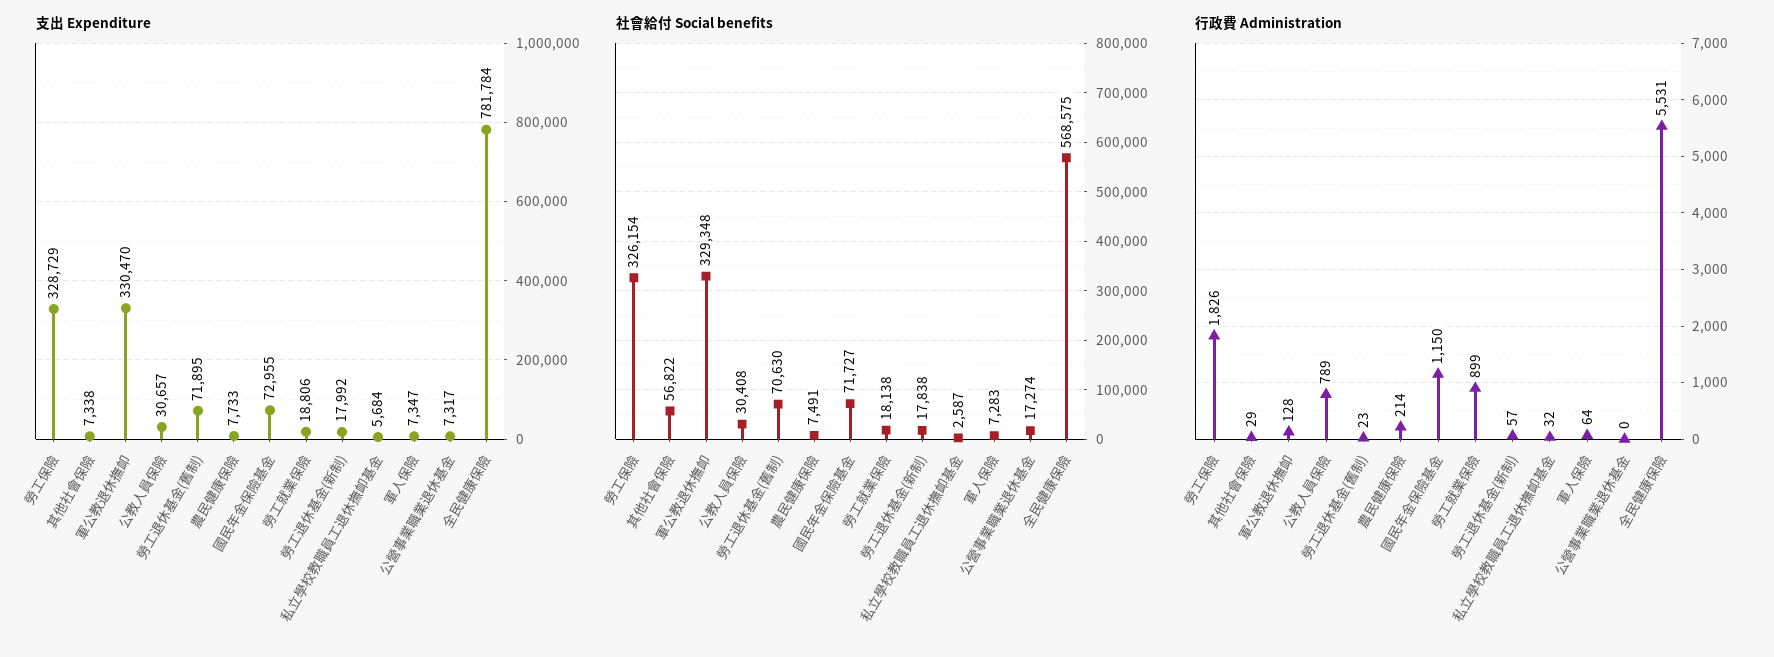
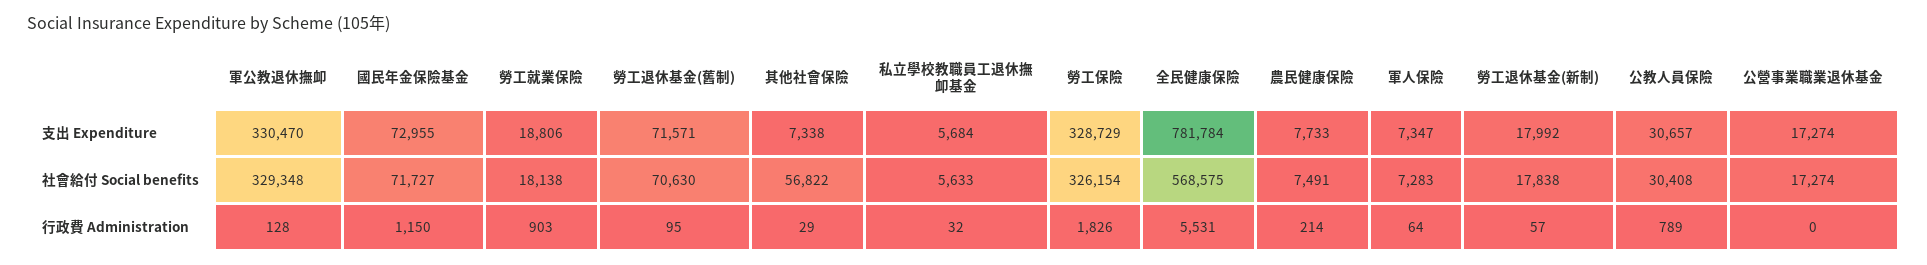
  {
    "支出 Expenditure": {
      "勞工保險": 328729,
      "其他社會保險": 7338,
      "軍公教退休撫卹": 330470,
      "公教人員保險": 30657,
-     "勞工退休基金(舊制)": 71895,
+     "勞工退休基金(舊制)": 71571,
      "農民健康保險": 7733,
      "國民年金保險基金": 72955,
      "勞工就業保險": 18806,
      "勞工退休基金(新制)": 17992,
      "私立學校教職員工退休撫卹基金": 5684,
      "軍人保險": 7347,
-     "公營事業職業退休基金": 7317,
+     "公營事業職業退休基金": 17274,
      "全民健康保險": 781784
    },
    "社會給付 Social benefits": {
      "勞工保險": 326154,
      "其他社會保險": 56822,
      "軍公教退休撫卹": 329348,
      "公教人員保險": 30408,
      "勞工退休基金(舊制)": 70630,
      "農民健康保險": 7491,
      "國民年金保險基金": 71727,
      "勞工就業保險": 18138,
      "勞工退休基金(新制)": 17838,
-     "私立學校教職員工退休撫卹基金": 2587,
+     "私立學校教職員工退休撫卹基金": 5633,
      "軍人保險": 7283,
      "公營事業職業退休基金": 17274,
      "全民健康保險": 568575
    },
    "行政費 Administration": {
      "勞工保險": 1826,
      "其他社會保險": 29,
      "軍公教退休撫卹": 128,
      "公教人員保險": 789,
-     "勞工退休基金(舊制)": 23,
+     "勞工退休基金(舊制)": 95,
      "農民健康保險": 214,
      "國民年金保險基金": 1150,
-     "勞工就業保險": 899,
+     "勞工就業保險": 903,
      "勞工退休基金(新制)": 57,
      "私立學校教職員工退休撫卹基金": 32,
      "軍人保險": 64,
      "公營事業職業退休基金": 0,
      "全民健康保險": 5531
    }
  }

